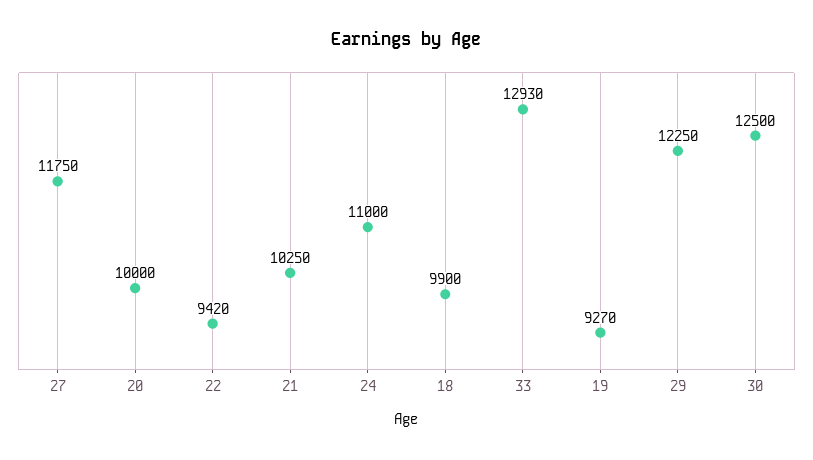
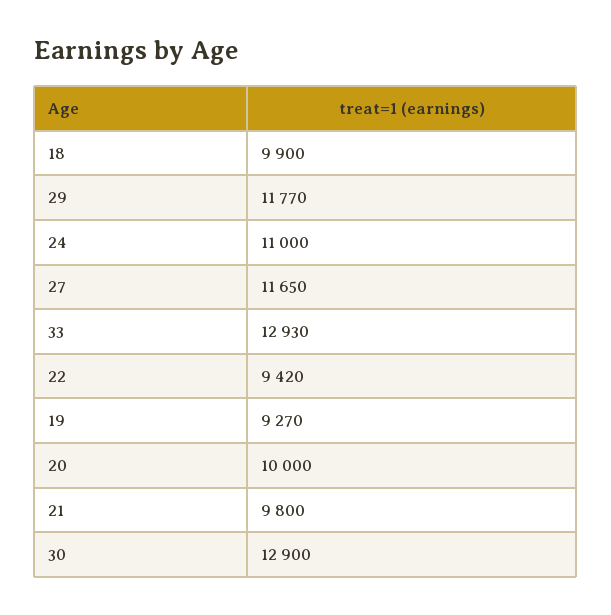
  {
-   "27": 11750,
+   "27": 11650,
    "20": 10000,
    "22": 9420,
-   "21": 10250,
+   "21": 9800,
    "24": 11000,
    "18": 9900,
    "33": 12930,
    "19": 9270,
-   "29": 12250,
+   "29": 11770,
-   "30": 12500
+   "30": 12900
  }

